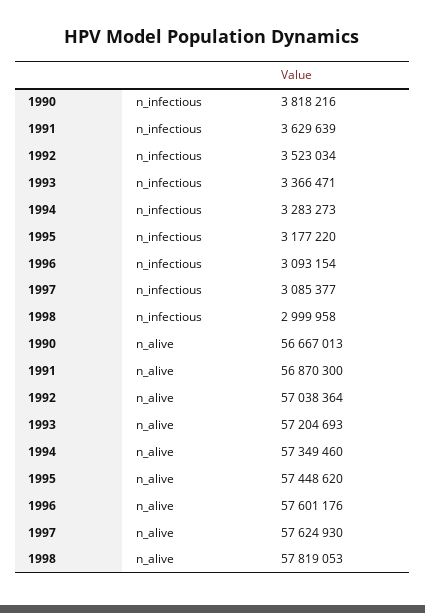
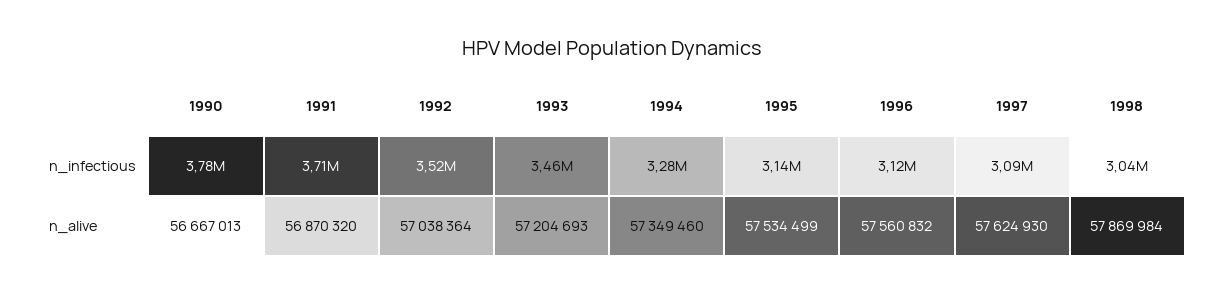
  {
    "1990": {
-     "n_infectious": 3818216,
+     "n_infectious": 3780000,
      "n_alive": 56667013
    },
    "1991": {
-     "n_infectious": 3629639,
+     "n_infectious": 3710000,
-     "n_alive": 56870300
+     "n_alive": 56870320
    },
    "1992": {
      "n_infectious": 3523034,
      "n_alive": 57038364
    },
    "1993": {
-     "n_infectious": 3366471,
+     "n_infectious": 3460000,
      "n_alive": 57204693
    },
    "1994": {
      "n_infectious": 3283273,
      "n_alive": 57349460
    },
    "1995": {
-     "n_infectious": 3177220,
+     "n_infectious": 3140000,
-     "n_alive": 57448620
+     "n_alive": 57534499
    },
    "1996": {
-     "n_infectious": 3093154,
+     "n_infectious": 3120000,
-     "n_alive": 57601176
+     "n_alive": 57560832
    },
    "1997": {
      "n_infectious": 3085377,
      "n_alive": 57624930
    },
    "1998": {
-     "n_infectious": 2999958,
+     "n_infectious": 3040000,
-     "n_alive": 57819053
+     "n_alive": 57869984
    }
  }

